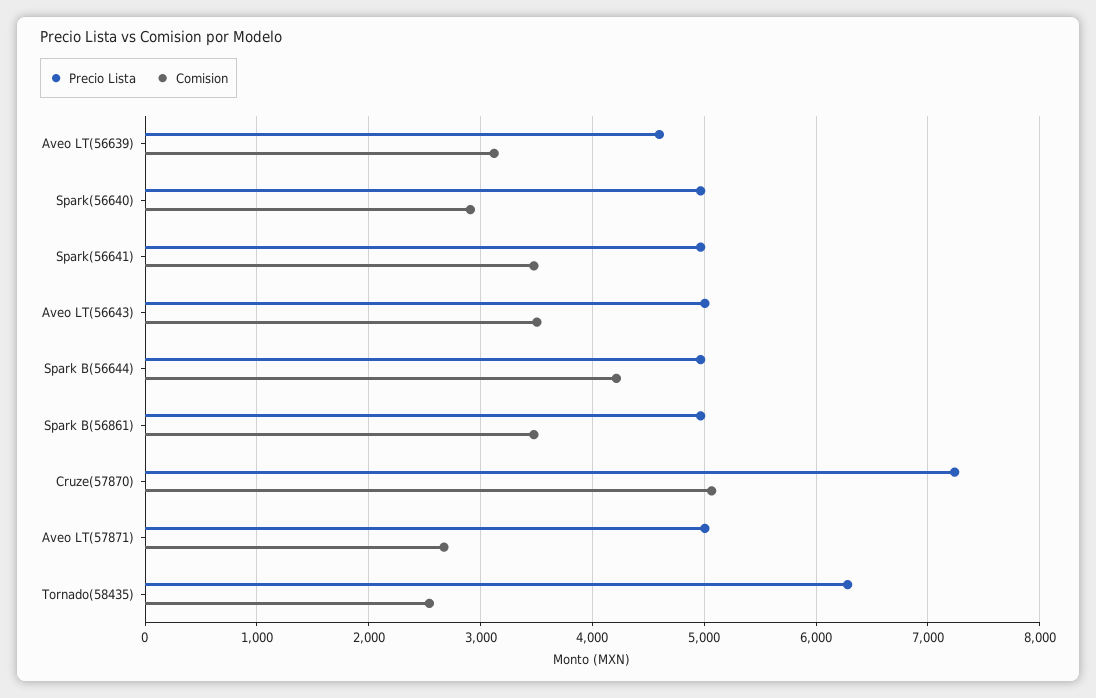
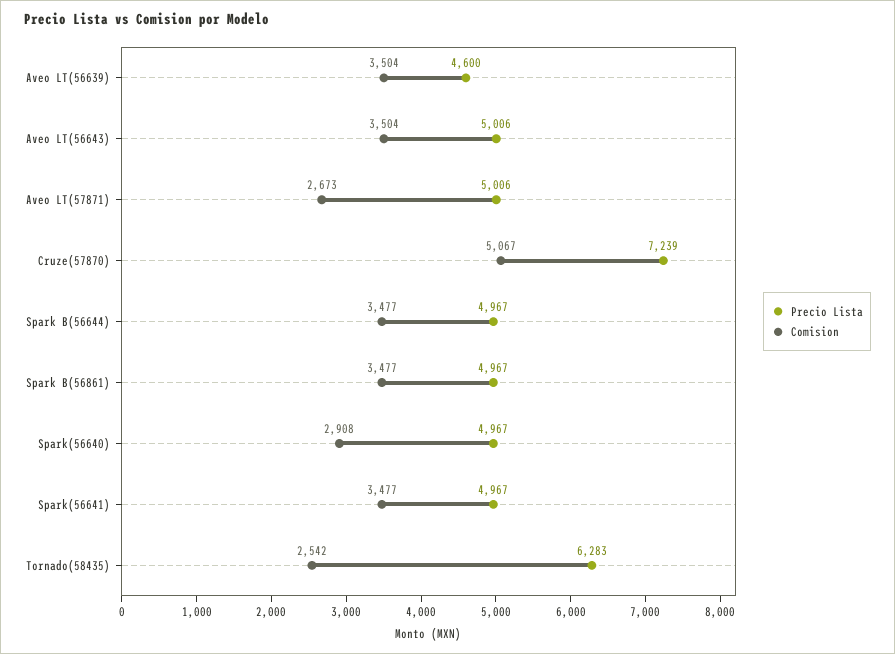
  {
    "Precio Lista": {
      "Aveo LT(56639)": 4600,
      "Spark(56640)": 4967,
      "Spark(56641)": 4967,
      "Aveo LT(56643)": 5006,
      "Spark B(56644)": 4967,
      "Spark B(56861)": 4967,
      "Cruze(57870)": 7239,
      "Aveo LT(57871)": 5006,
      "Tornado(58435)": 6283
    },
    "Comision": {
-     "Aveo LT(56639)": 3100,
+     "Aveo LT(56639)": 3504,
      "Spark(56640)": 2908,
      "Spark(56641)": 3477,
      "Aveo LT(56643)": 3504,
-     "Spark B(56644)": 4200,
+     "Spark B(56644)": 3477,
      "Spark B(56861)": 3477,
      "Cruze(57870)": 5067,
      "Aveo LT(57871)": 2673,
      "Tornado(58435)": 2542
    }
  }

